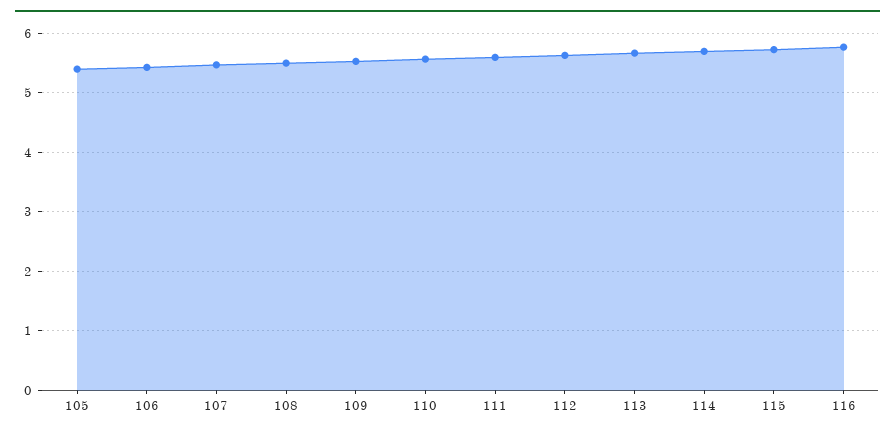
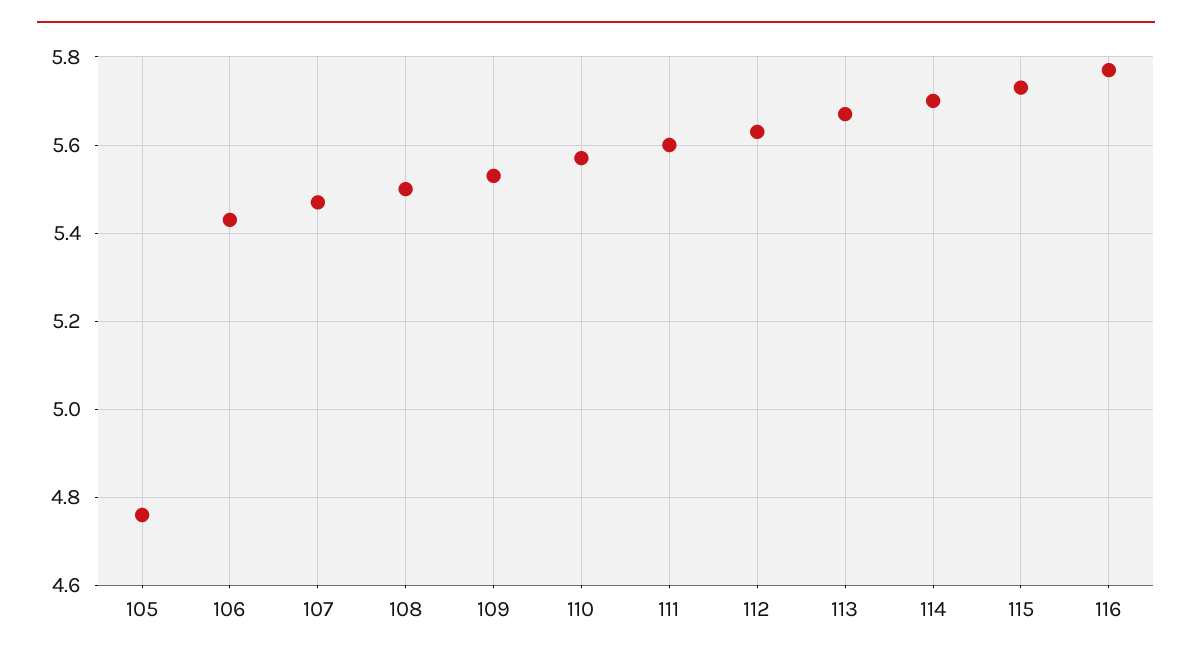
  {
-   "105": 5.4,
+   "105": 4.75,
    "106": 5.45,
    "107": 5.45,
    "108": 5.5,
    "109": 5.55,
    "110": 5.55,
    "111": 5.6,
    "112": 5.65,
    "113": 5.65,
    "114": 5.7,
    "115": 5.75,
    "116": 5.75
  }

